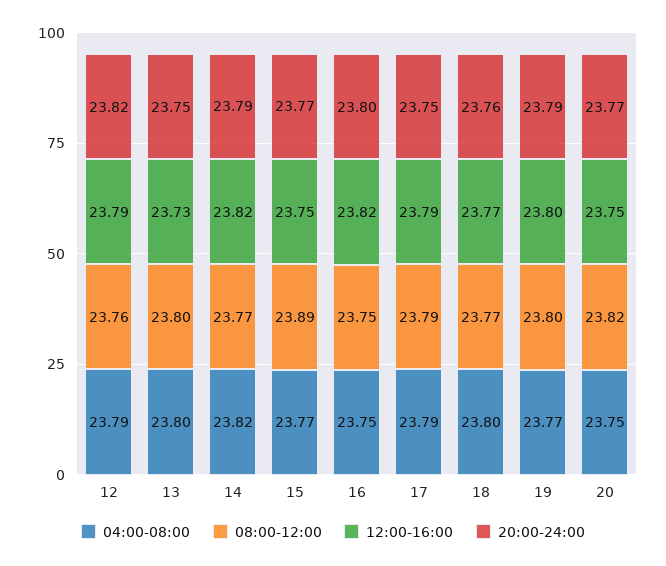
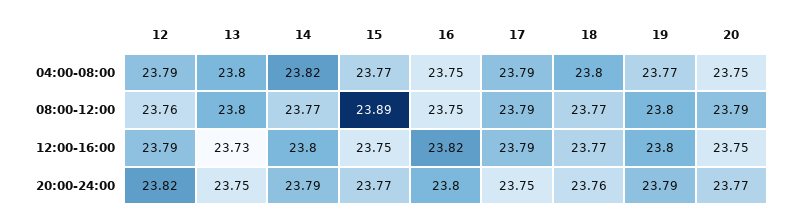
  {
    "04:00-08:00": {
      "12": 23.79,
      "13": 23.8,
      "14": 23.82,
      "15": 23.77,
      "16": 23.75,
      "17": 23.79,
      "18": 23.8,
      "19": 23.77,
      "20": 23.75
    },
    "08:00-12:00": {
      "12": 23.76,
      "13": 23.8,
      "14": 23.77,
      "15": 23.89,
      "16": 23.75,
      "17": 23.79,
      "18": 23.77,
      "19": 23.8,
-     "20": 23.82
+     "20": 23.79
    },
    "12:00-16:00": {
      "12": 23.79,
      "13": 23.73,
-     "14": 23.82,
+     "14": 23.8,
      "15": 23.75,
      "16": 23.82,
      "17": 23.79,
      "18": 23.77,
      "19": 23.8,
      "20": 23.75
    },
    "20:00-24:00": {
      "12": 23.82,
      "13": 23.75,
      "14": 23.79,
      "15": 23.77,
      "16": 23.8,
      "17": 23.75,
      "18": 23.76,
      "19": 23.79,
      "20": 23.77
    }
  }

